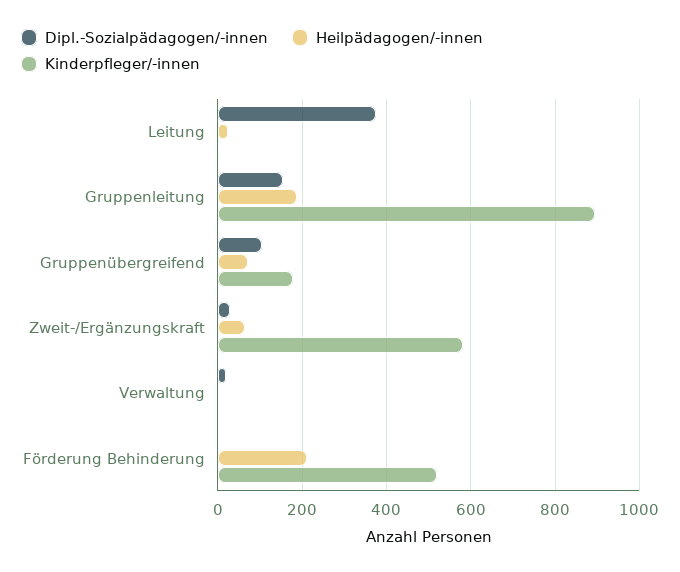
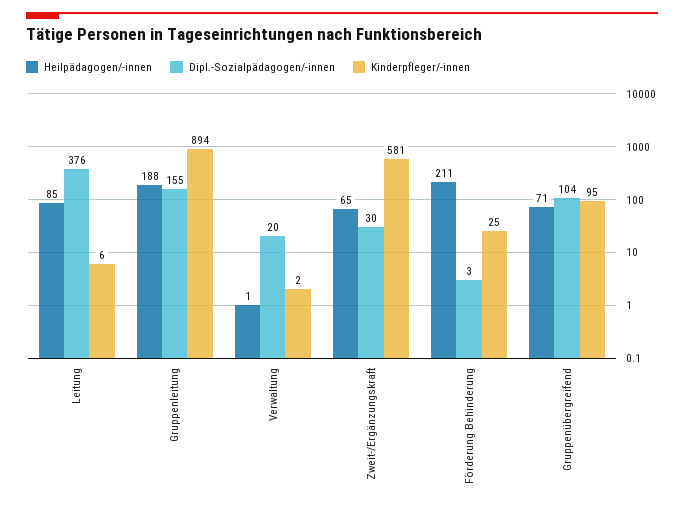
  {
    "Dipl.-Sozialpädagogen/-innen": {
      "Leitung": 376,
      "Gruppenleitung": 155,
      "Gruppenübergreifend": 104,
      "Zweit-/Ergänzungskraft": 30,
      "Verwaltung": 20,
      "Förderung Behinderung": 3
    },
    "Heilpädagogen/-innen": {
-     "Leitung": 20,
+     "Leitung": 85,
      "Gruppenleitung": 188,
      "Gruppenübergreifend": 71,
      "Zweit-/Ergänzungskraft": 65,
      "Verwaltung": 1,
      "Förderung Behinderung": 211
    },
    "Kinderpfleger/-innen": {
      "Leitung": 6,
      "Gruppenleitung": 894,
-     "Gruppenübergreifend": 180,
+     "Gruppenübergreifend": 95,
      "Zweit-/Ergänzungskraft": 581,
      "Verwaltung": 2,
-     "Förderung Behinderung": 520
+     "Förderung Behinderung": 25
    }
  }

